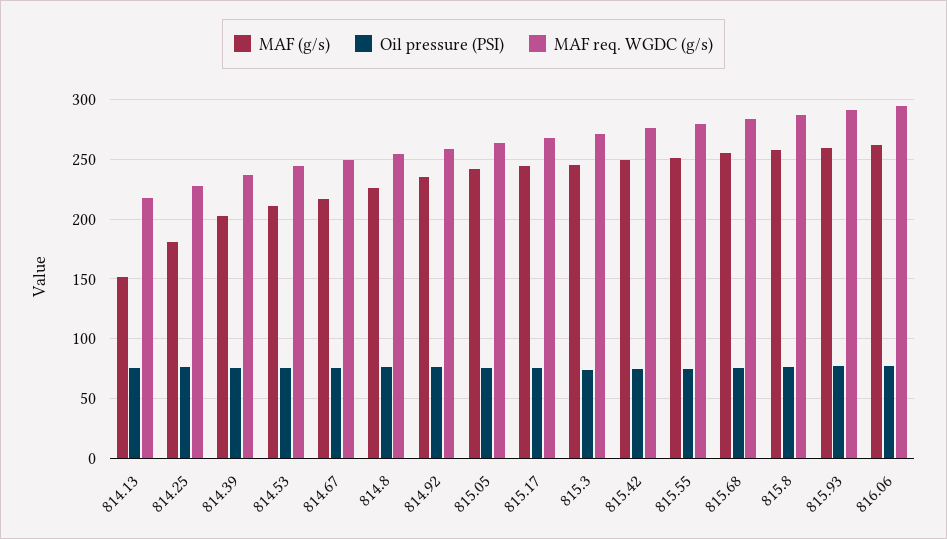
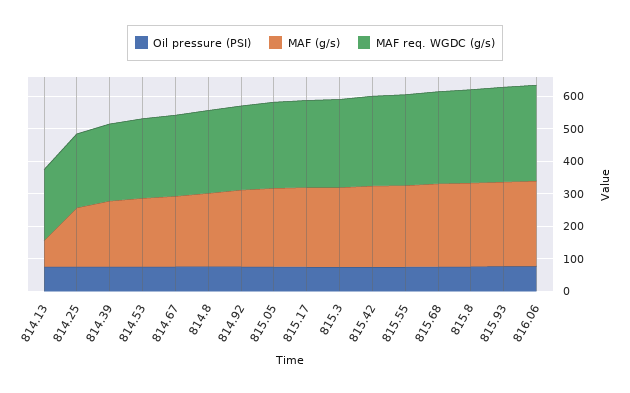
  {
    "MAF (g/s)": {
-     "814.13": 150,
+     "814.13": 75,
      "814.25": 180,
      "814.39": 200,
      "814.53": 210,
      "814.67": 220,
      "814.8": 230,
      "814.92": 240,
      "815.05": 240,
      "815.17": 240,
      "815.3": 250,
      "815.42": 250,
      "815.55": 250,
      "815.68": 260,
      "815.8": 260,
      "815.93": 260,
      "816.06": 260
    },
    "Oil pressure (PSI)": {
      "814.13": 80,
      "814.25": 80,
      "814.39": 80,
      "814.53": 80,
      "814.67": 80,
      "814.8": 80,
      "814.92": 80,
      "815.05": 80,
      "815.17": 80,
      "815.3": 70,
      "815.42": 70,
      "815.55": 80,
      "815.68": 80,
      "815.8": 80,
      "815.93": 80,
      "816.06": 80
    },
    "MAF req. WGDC (g/s)": {
      "814.13": 220,
      "814.25": 230,
      "814.39": 240,
      "814.53": 240,
      "814.67": 250,
      "814.8": 250,
      "814.92": 260,
      "815.05": 260,
      "815.17": 270,
      "815.3": 270,
      "815.42": 280,
      "815.55": 280,
      "815.68": 280,
      "815.8": 290,
      "815.93": 290,
      "816.06": 290
    }
  }

